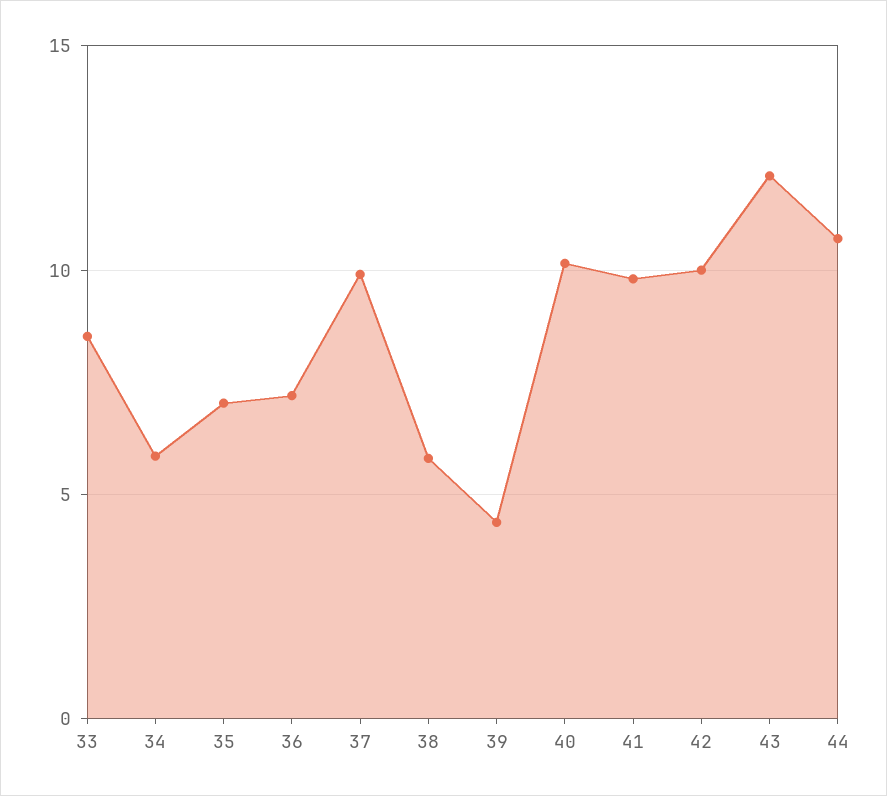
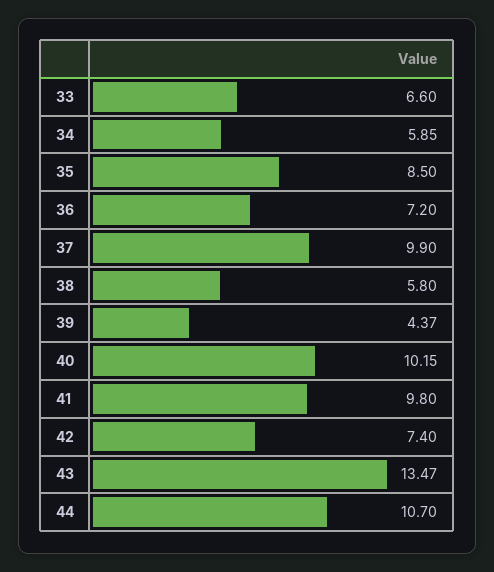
  {
-   "33": 8.5,
+   "33": 6.6,
    "34": 5.85,
-   "35": 7,
+   "35": 8.5,
    "36": 7.2,
    "37": 9.9,
    "38": 5.8,
    "39": 4.37,
    "40": 10.15,
    "41": 9.8,
-   "42": 10,
+   "42": 7.4,
-   "43": 12,
+   "43": 13.47,
    "44": 10.7
  }

